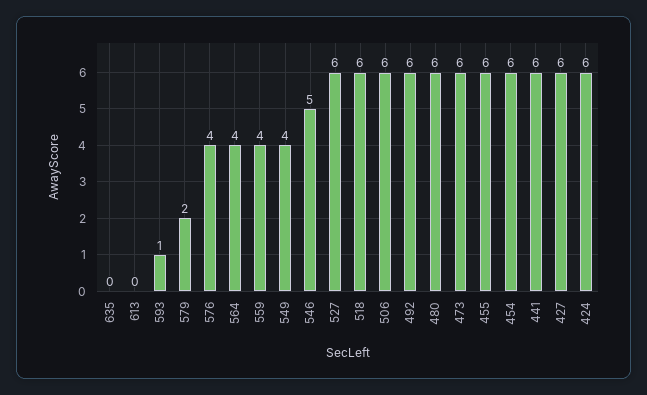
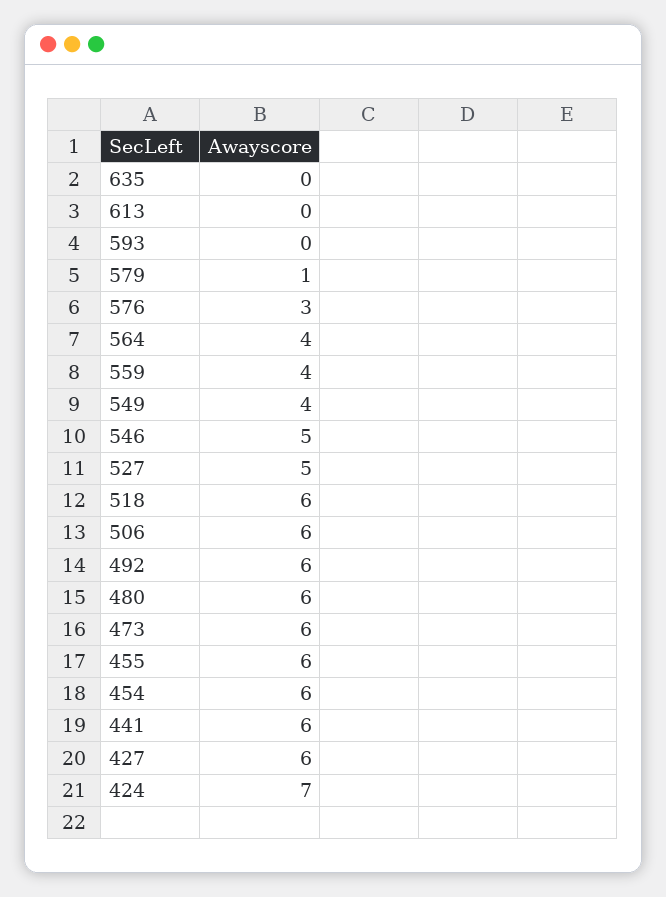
  {
    "635": 0,
    "613": 0,
-   "593": 1,
+   "593": 0,
-   "579": 2,
+   "579": 1,
-   "576": 4,
+   "576": 3,
    "564": 4,
    "559": 4,
    "549": 4,
    "546": 5,
-   "527": 6,
+   "527": 5,
    "518": 6,
    "506": 6,
    "492": 6,
    "480": 6,
    "473": 6,
    "455": 6,
    "454": 6,
    "441": 6,
    "427": 6,
-   "424": 6
+   "424": 7
  }

